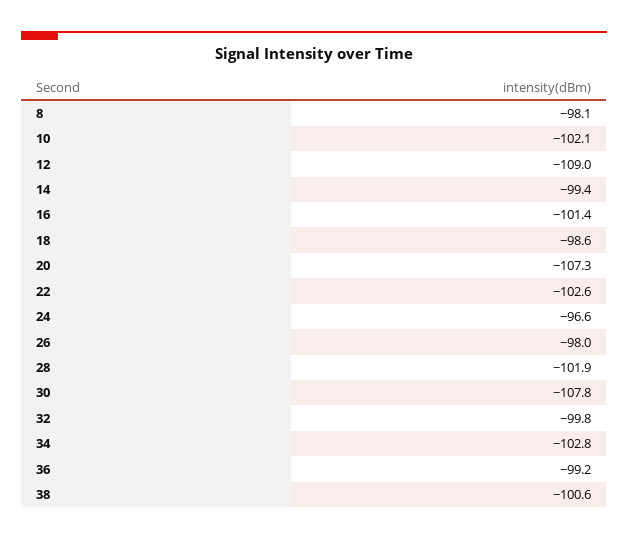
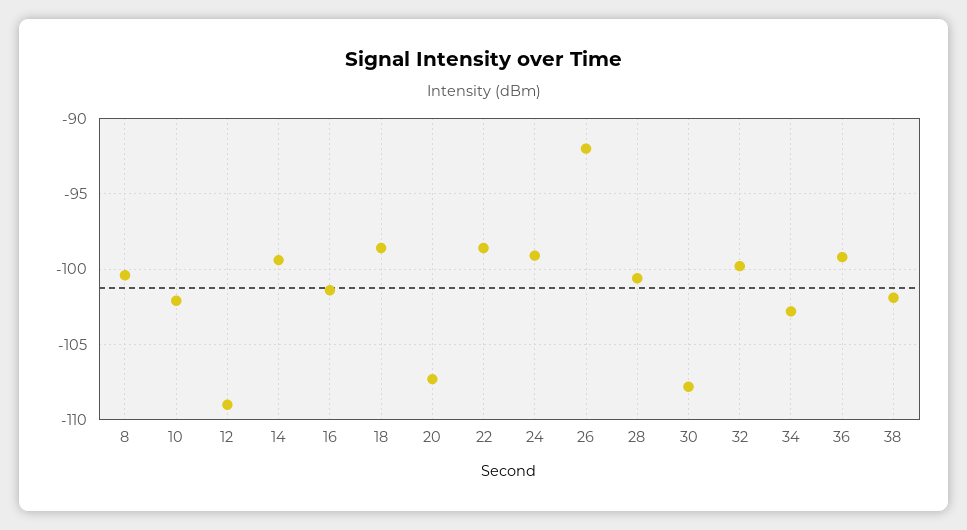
  {
-   "8": -98.1,
+   "8": -100.5,
    "10": -102.1,
    "12": -109,
    "14": -99.4,
    "16": -101.4,
    "18": -98.6,
    "20": -107.3,
-   "22": -102.6,
+   "22": -98.5,
-   "24": -96.6,
+   "24": -99,
-   "26": -98,
+   "26": -92,
-   "28": -101.9,
+   "28": -100.5,
    "30": -107.8,
    "32": -99.8,
    "34": -102.8,
    "36": -99.2,
-   "38": -100.6
+   "38": -102
  }

